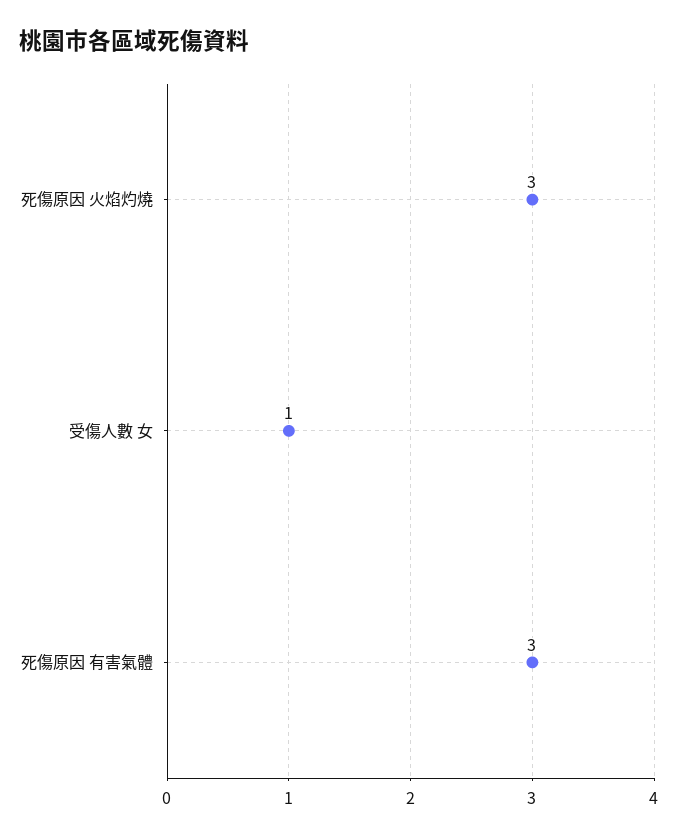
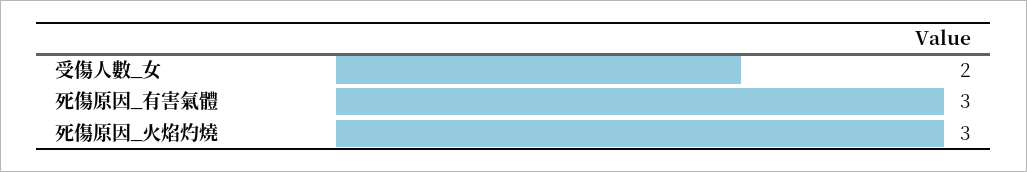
  {
    "死傷原因 火焰灼燒": 3,
-   "受傷人數 女": 1,
+   "受傷人數 女": 2,
    "死傷原因 有害氣體": 3
  }

